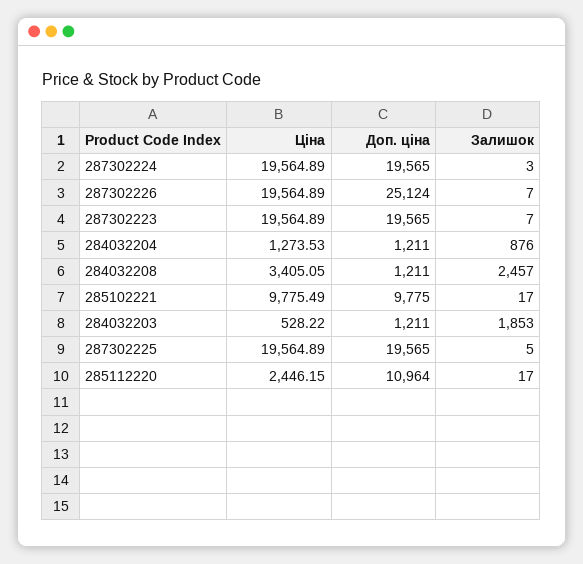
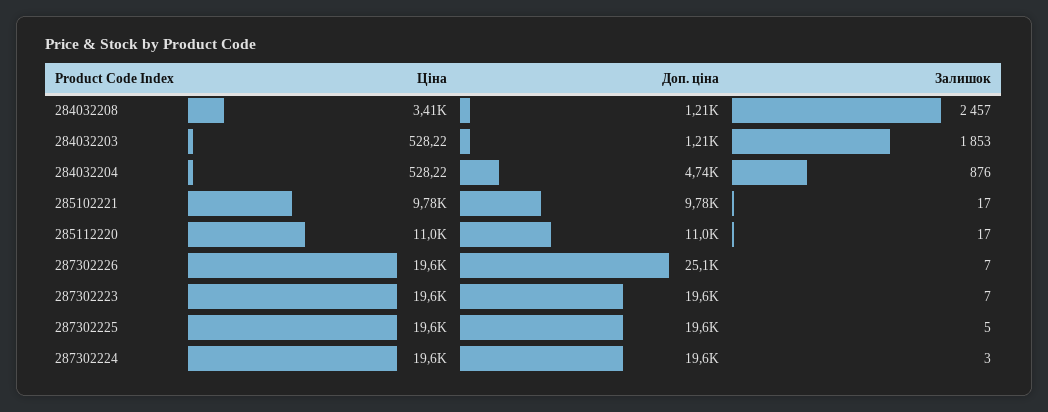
  {
    "Ціна": {
      "287302224": 19564.89,
      "287302226": 19564.89,
      "287302223": 19564.89,
-     "284032204": 1273.53,
+     "284032204": 528.22,
      "284032208": 3405.05,
      "285102221": 9775.49,
      "284032203": 528.22,
      "287302225": 19564.89,
-     "285112220": 2446.15
+     "285112220": 11000
    },
    "Доп. ціна": {
      "287302224": 19565,
      "287302226": 25124,
      "287302223": 19565,
-     "284032204": 1211,
+     "284032204": 4740,
      "284032208": 1211,
      "285102221": 9775,
      "284032203": 1211,
      "287302225": 19565,
      "285112220": 10964
    },
    "Залишок": {
      "287302224": 3,
      "287302226": 7,
      "287302223": 7,
      "284032204": 876,
      "284032208": 2457,
      "285102221": 17,
      "284032203": 1853,
      "287302225": 5,
      "285112220": 17
    }
  }

